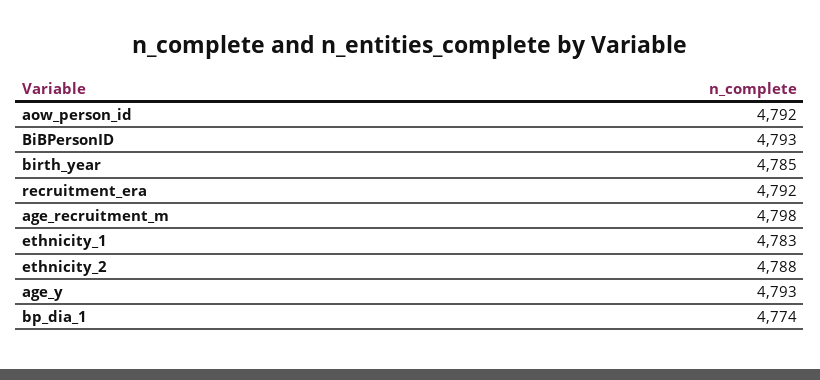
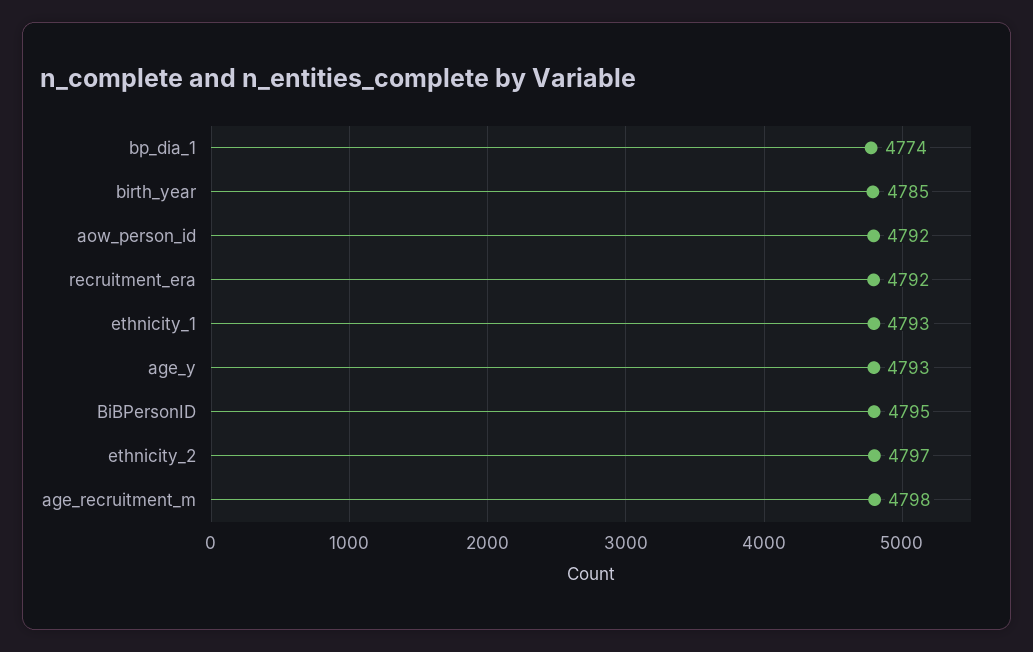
  {
    "aow_person_id": 4792,
-   "BiBPersonID": 4793,
+   "BiBPersonID": 4795,
    "birth_year": 4785,
    "recruitment_era": 4792,
    "age_recruitment_m": 4798,
-   "ethnicity_1": 4783,
+   "ethnicity_1": 4793,
-   "ethnicity_2": 4788,
+   "ethnicity_2": 4797,
    "age_y": 4793,
    "bp_dia_1": 4774
  }

